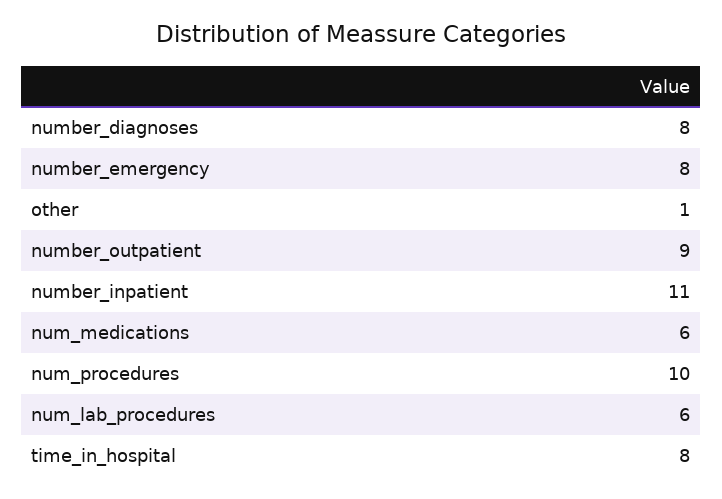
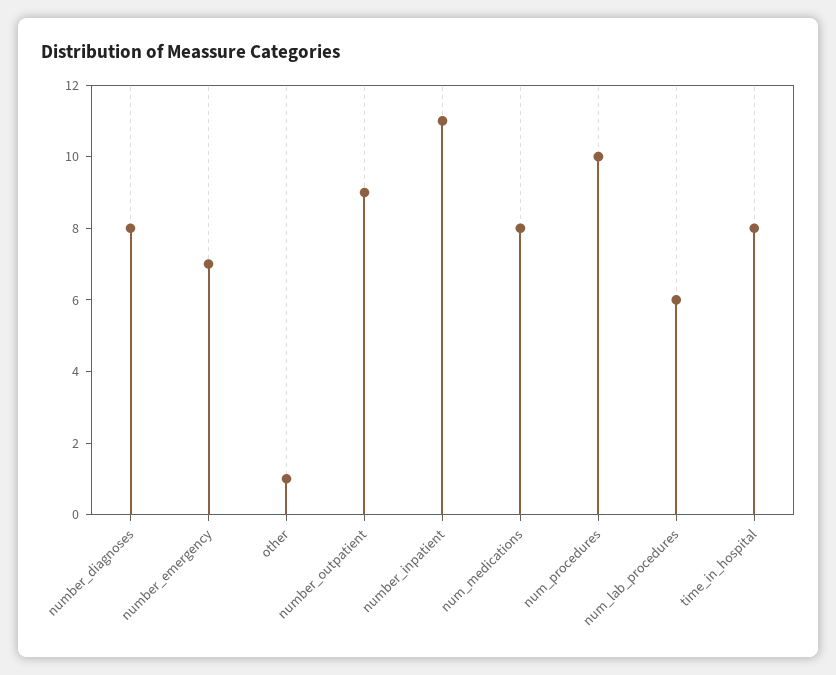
  {
    "number_diagnoses": 8,
-   "number_emergency": 8,
+   "number_emergency": 7,
    "other": 1,
    "number_outpatient": 9,
    "number_inpatient": 11,
-   "num_medications": 6,
+   "num_medications": 8,
    "num_procedures": 10,
    "num_lab_procedures": 6,
    "time_in_hospital": 8
  }

